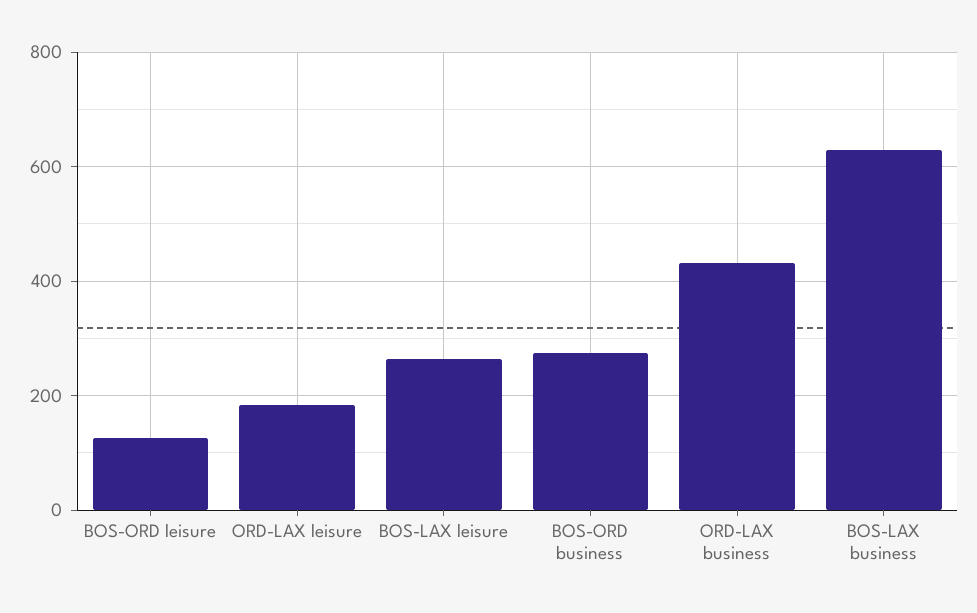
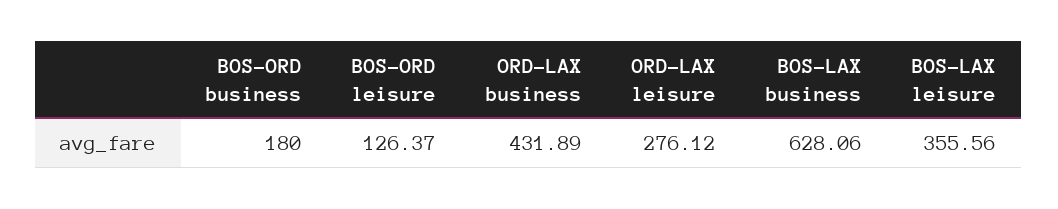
  {
    "BOS-ORD leisure": 126.37,
-   "ORD-LAX leisure": 180,
+   "ORD-LAX leisure": 276.12,
-   "BOS-LAX leisure": 260,
+   "BOS-LAX leisure": 355.56,
-   "BOS-ORD business": 280,
+   "BOS-ORD business": 180,
    "ORD-LAX business": 431.89,
    "BOS-LAX business": 628.06
  }

